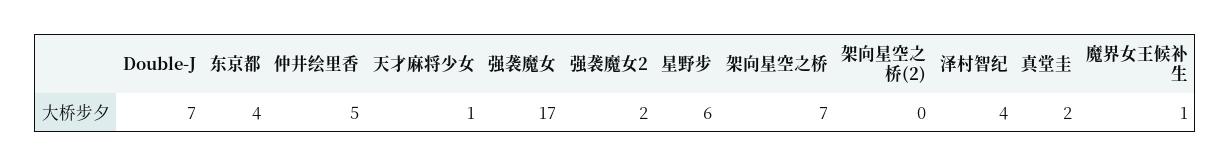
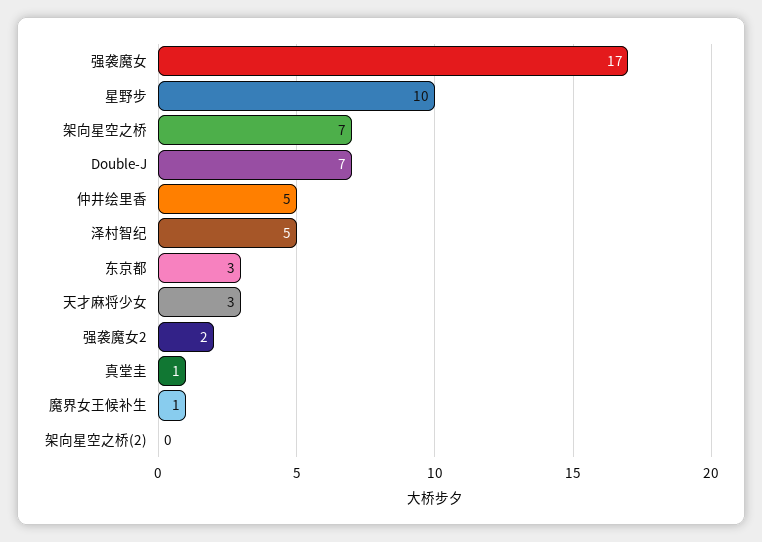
  {
    "Double-J": 7,
-   "东京都": 4,
+   "东京都": 3,
    "仲井绘里香": 5,
-   "天才麻将少女": 1,
+   "天才麻将少女": 3,
    "强袭魔女": 17,
    "强袭魔女2": 2,
-   "星野步": 6,
+   "星野步": 10,
    "架向星空之桥": 7,
    "架向星空之桥(2)": 0,
-   "泽村智纪": 4,
+   "泽村智纪": 5,
-   "真堂圭": 2,
+   "真堂圭": 1,
    "魔界女王候补生": 1
  }

